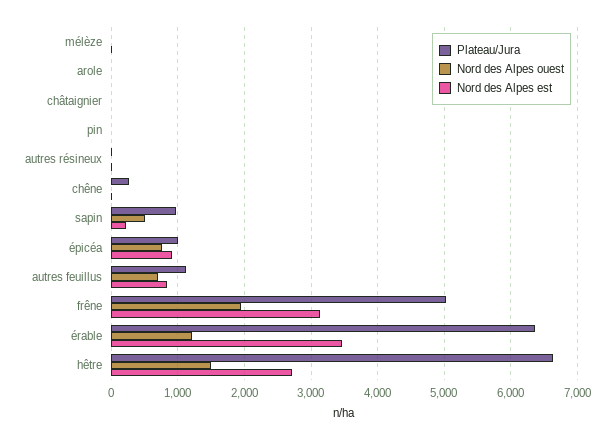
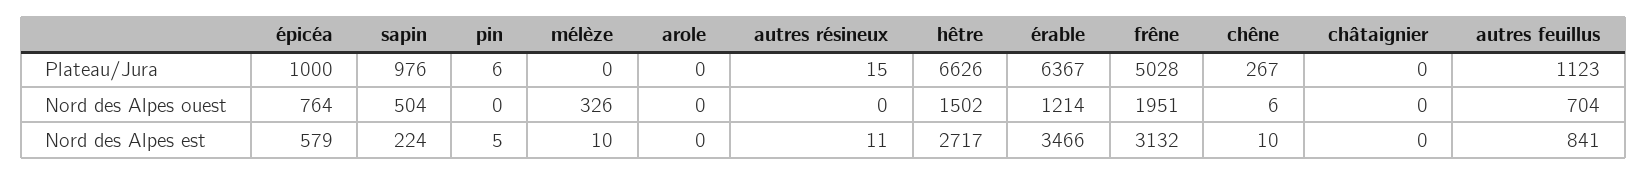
  {
    "Plateau/Jura": {
      "mélèze": 0,
      "arole": 0,
      "châtaignier": 0,
      "pin": 6,
      "autres résineux": 15,
      "chêne": 267,
      "sapin": 976,
      "épicéa": 1000,
      "autres feuillus": 1123,
      "frêne": 5028,
      "érable": 6367,
      "hêtre": 6626
    },
    "Nord des Alpes ouest": {
-     "mélèze": 0,
+     "mélèze": 326,
      "arole": 0,
      "châtaignier": 0,
      "pin": 0,
      "autres résineux": 0,
      "chêne": 6,
      "sapin": 504,
      "épicéa": 764,
      "autres feuillus": 704,
      "frêne": 1951,
      "érable": 1214,
      "hêtre": 1502
    },
    "Nord des Alpes est": {
      "mélèze": 10,
      "arole": 0,
      "châtaignier": 0,
      "pin": 5,
      "autres résineux": 11,
      "chêne": 10,
      "sapin": 224,
-     "épicéa": 900,
+     "épicéa": 579,
      "autres feuillus": 841,
      "frêne": 3132,
      "érable": 3466,
      "hêtre": 2717
    }
  }

